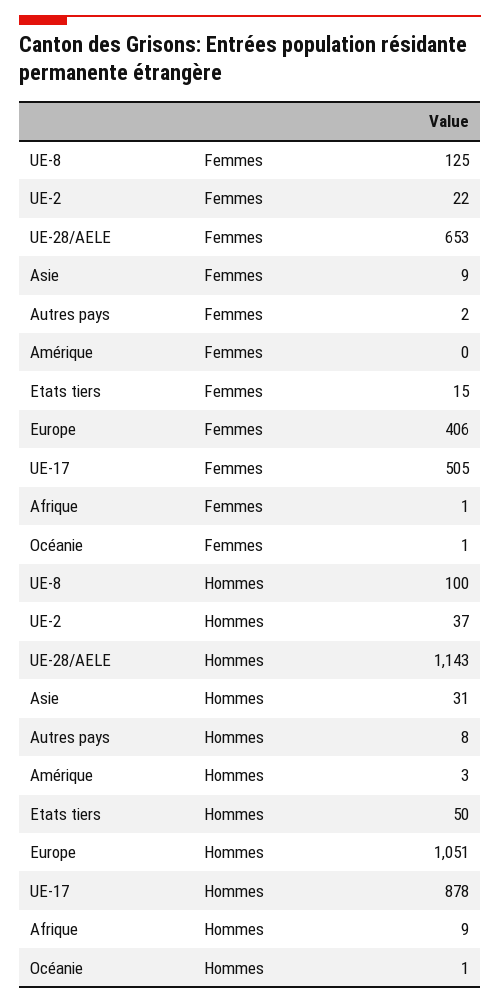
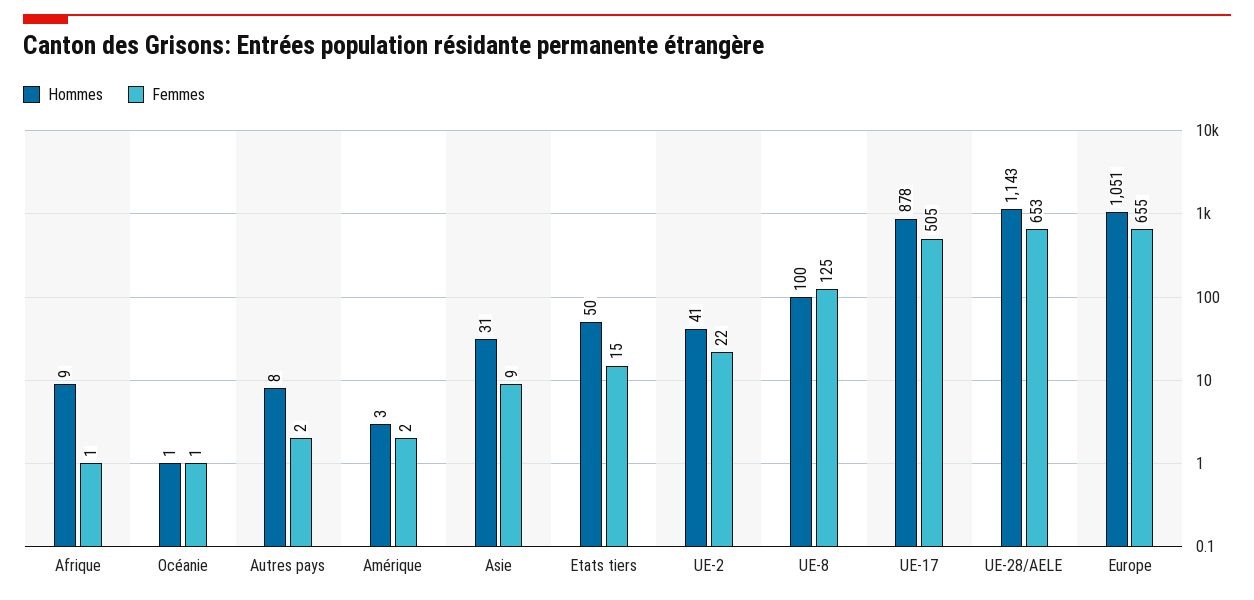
  {
    "Femmes": {
      "UE-8": 125,
      "UE-2": 22,
      "UE-28/AELE": 653,
      "Asie": 9,
      "Autres pays": 2,
-     "Amérique": 0,
+     "Amérique": 2,
      "Etats tiers": 15,
-     "Europe": 406,
+     "Europe": 655,
      "UE-17": 505,
      "Afrique": 1,
      "Océanie": 1
    },
    "Hommes": {
      "UE-8": 100,
-     "UE-2": 37,
+     "UE-2": 41,
      "UE-28/AELE": 1143,
      "Asie": 31,
      "Autres pays": 8,
      "Amérique": 3,
      "Etats tiers": 50,
      "Europe": 1051,
      "UE-17": 878,
      "Afrique": 9,
      "Océanie": 1
    }
  }

